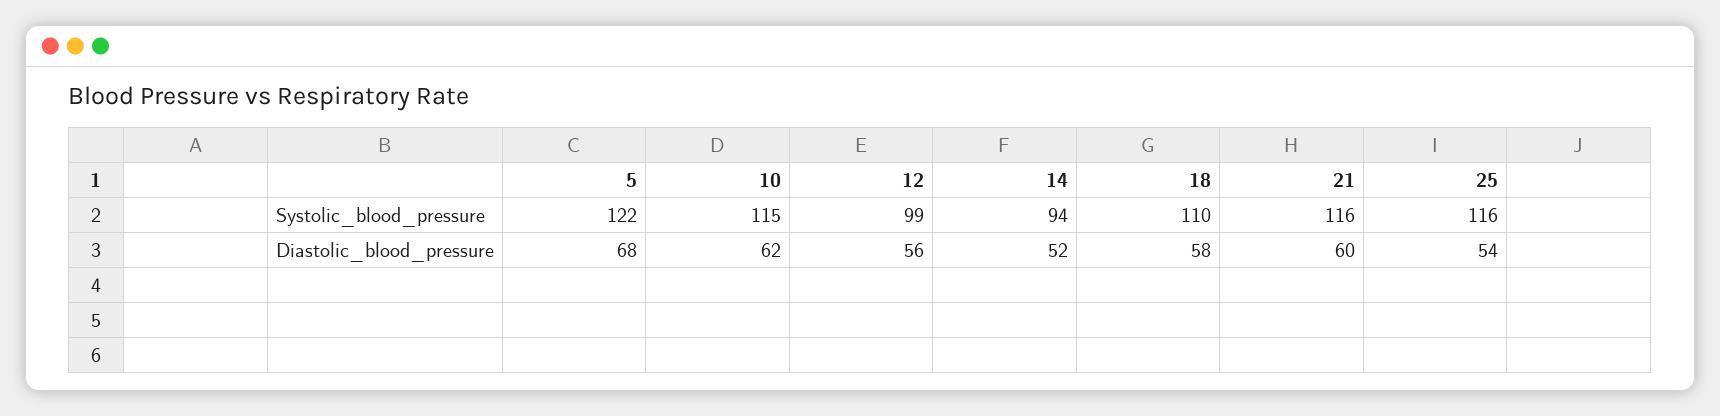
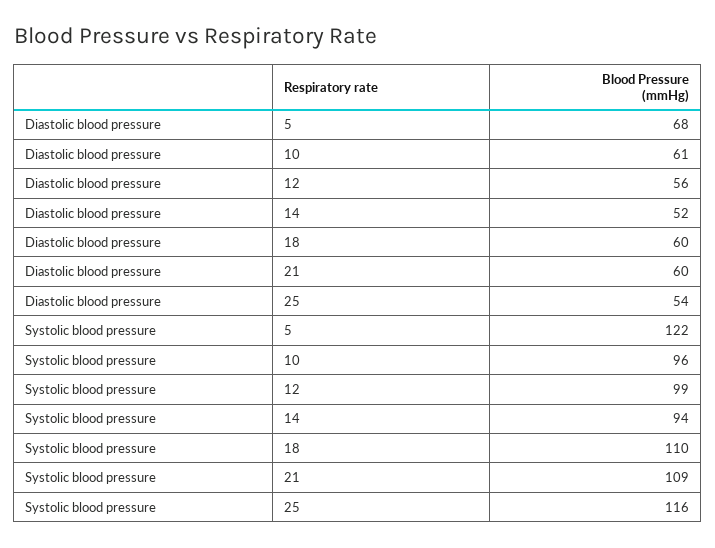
  {
    "5": {
      "Systolic_blood_pressure": 122,
      "Diastolic_blood_pressure": 68
    },
    "10": {
-     "Systolic_blood_pressure": 115,
+     "Systolic_blood_pressure": 96,
-     "Diastolic_blood_pressure": 62
+     "Diastolic_blood_pressure": 61
    },
    "12": {
      "Systolic_blood_pressure": 99,
      "Diastolic_blood_pressure": 56
    },
    "14": {
      "Systolic_blood_pressure": 94,
      "Diastolic_blood_pressure": 52
    },
    "18": {
      "Systolic_blood_pressure": 110,
-     "Diastolic_blood_pressure": 58
+     "Diastolic_blood_pressure": 60
    },
    "21": {
-     "Systolic_blood_pressure": 116,
+     "Systolic_blood_pressure": 109,
      "Diastolic_blood_pressure": 60
    },
    "25": {
      "Systolic_blood_pressure": 116,
      "Diastolic_blood_pressure": 54
    }
  }

